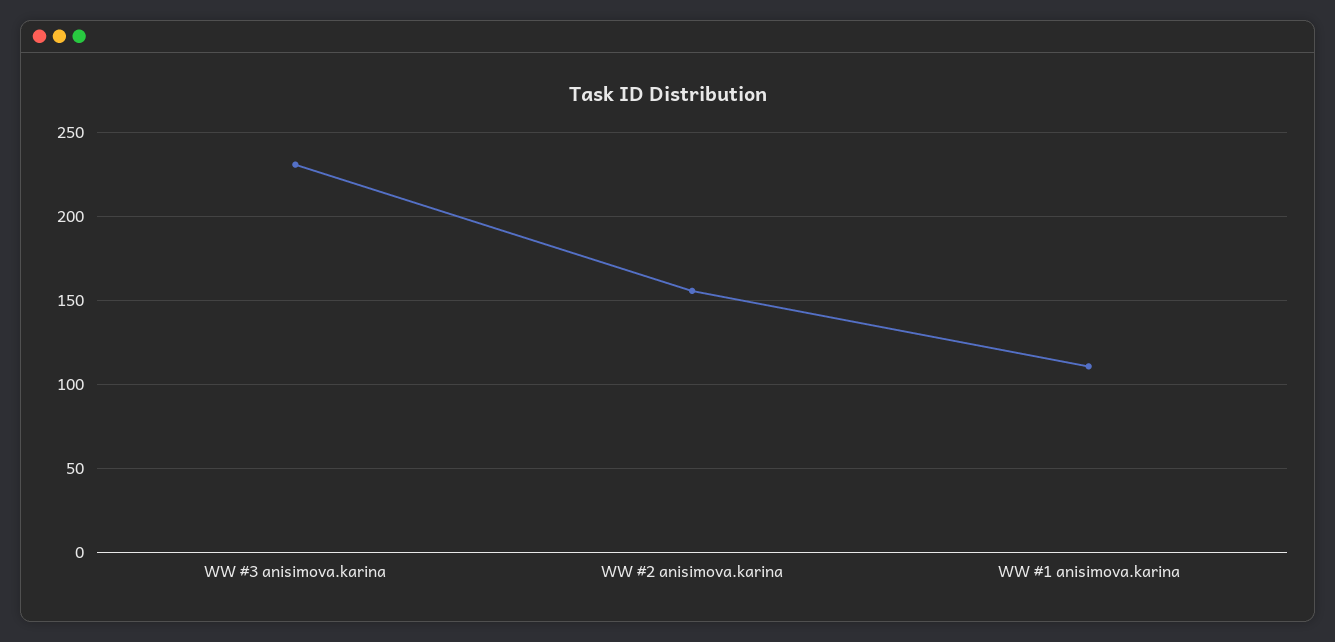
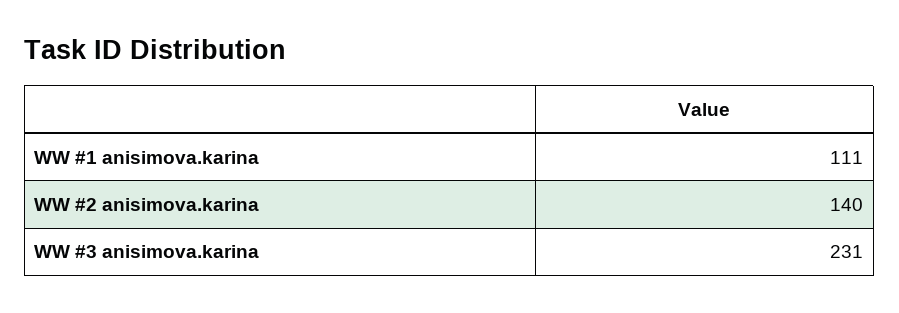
  {
    "WW #3 anisimova.karina": 231,
-   "WW #2 anisimova.karina": 155,
+   "WW #2 anisimova.karina": 140,
    "WW #1 anisimova.karina": 111
  }

